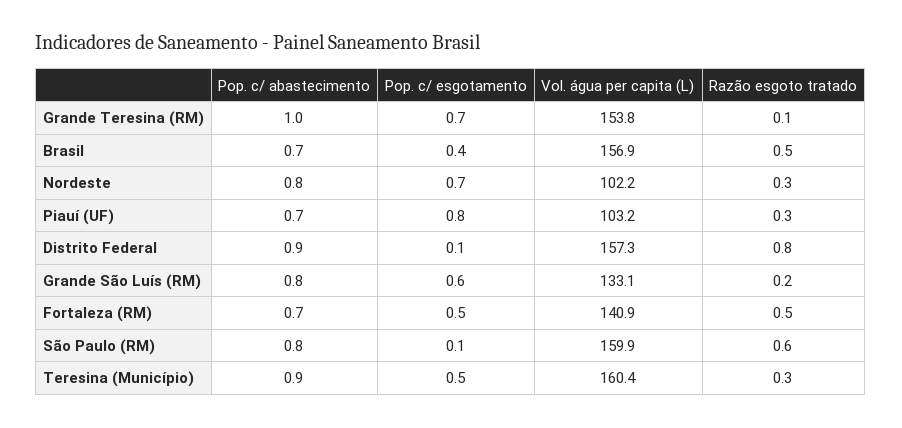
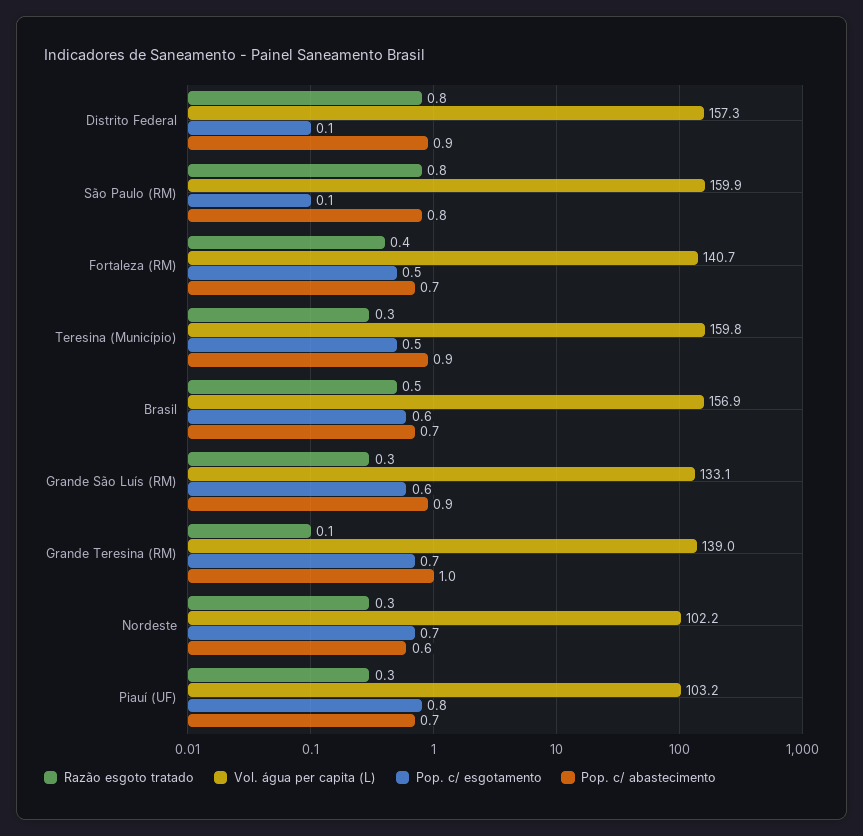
  {
    "Pop. c/ abastecimento": {
      "Grande Teresina (RM)": 1,
      "Brasil": 0.7,
-     "Nordeste": 0.8,
+     "Nordeste": 0.6,
      "Piauí (UF)": 0.7,
      "Distrito Federal": 0.9,
-     "Grande São Luís (RM)": 0.8,
+     "Grande São Luís (RM)": 0.9,
      "Fortaleza (RM)": 0.7,
      "São Paulo (RM)": 0.8,
      "Teresina (Município)": 0.9
    },
    "Pop. c/ esgotamento": {
      "Grande Teresina (RM)": 0.7,
-     "Brasil": 0.4,
+     "Brasil": 0.6,
      "Nordeste": 0.7,
      "Piauí (UF)": 0.8,
      "Distrito Federal": 0.1,
      "Grande São Luís (RM)": 0.6,
      "Fortaleza (RM)": 0.5,
      "São Paulo (RM)": 0.1,
      "Teresina (Município)": 0.5
    },
    "Vol. água per capita (L)": {
-     "Grande Teresina (RM)": 153.8,
+     "Grande Teresina (RM)": 139,
      "Brasil": 156.9,
      "Nordeste": 102.2,
      "Piauí (UF)": 103.2,
      "Distrito Federal": 157.3,
      "Grande São Luís (RM)": 133.1,
-     "Fortaleza (RM)": 140.9,
+     "Fortaleza (RM)": 140.7,
      "São Paulo (RM)": 159.9,
-     "Teresina (Município)": 160.4
+     "Teresina (Município)": 159.8
    },
    "Razão esgoto tratado": {
      "Grande Teresina (RM)": 0.1,
      "Brasil": 0.5,
      "Nordeste": 0.3,
      "Piauí (UF)": 0.3,
      "Distrito Federal": 0.8,
-     "Grande São Luís (RM)": 0.2,
+     "Grande São Luís (RM)": 0.3,
-     "Fortaleza (RM)": 0.5,
+     "Fortaleza (RM)": 0.4,
-     "São Paulo (RM)": 0.6,
+     "São Paulo (RM)": 0.8,
      "Teresina (Município)": 0.3
    }
  }

